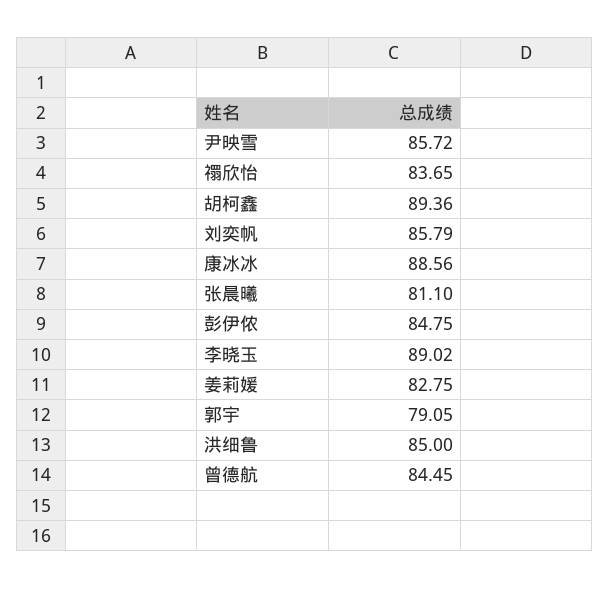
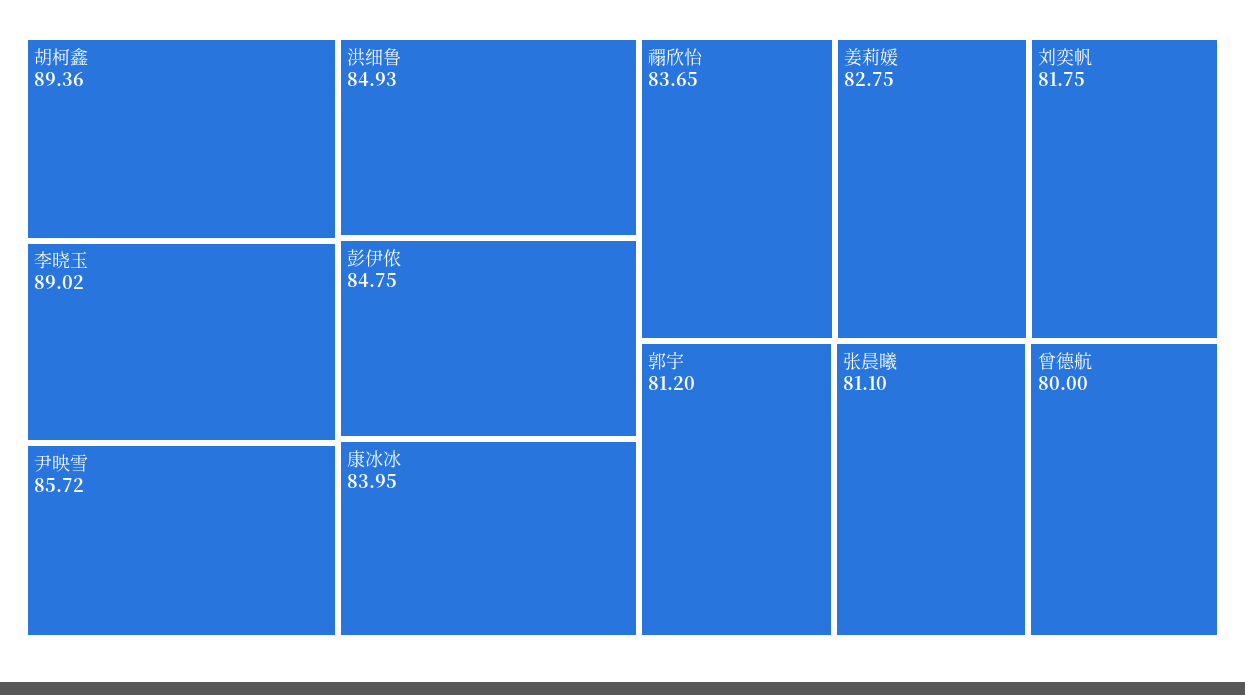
  {
    "尹映雪": 85.72,
    "禤欣怡": 83.65,
    "胡柯鑫": 89.36,
-   "刘奕帆": 85.79,
+   "刘奕帆": 81.75,
-   "康冰冰": 88.56,
+   "康冰冰": 83.95,
    "张晨曦": 81.1,
    "彭伊侬": 84.75,
    "李晓玉": 89.02,
    "姜莉媛": 82.75,
-   "郭宇": 79.05,
+   "郭宇": 81.2,
-   "洪细鲁": 85,
+   "洪细鲁": 84.93,
-   "曾德航": 84.45
+   "曾德航": 80
  }

